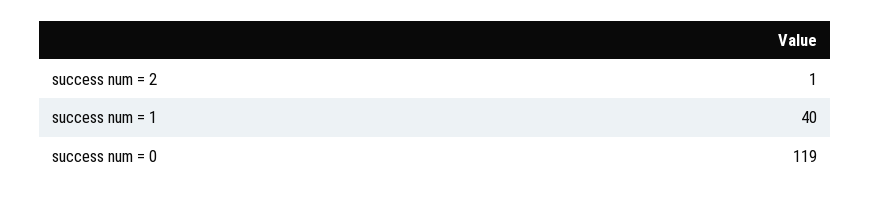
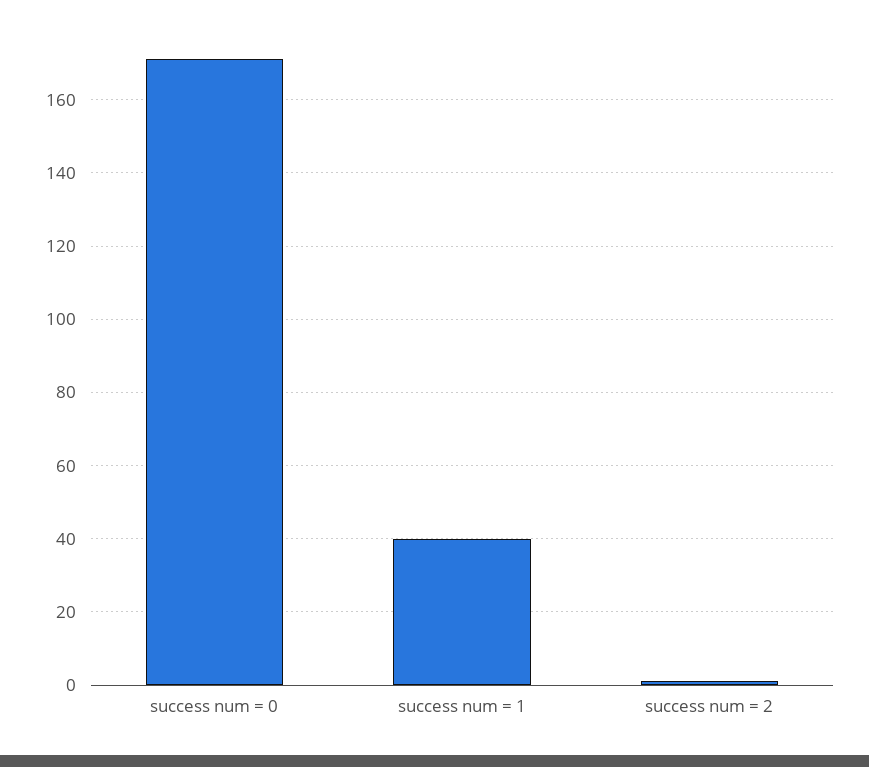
  {
    "success num = 2": 1,
    "success num = 1": 40,
-   "success num = 0": 119
+   "success num = 0": 170
  }

